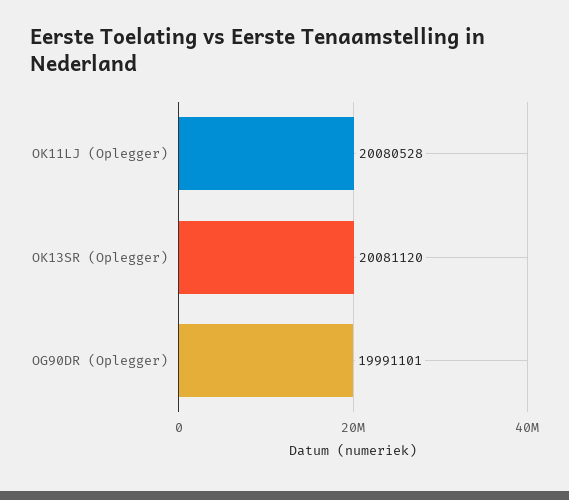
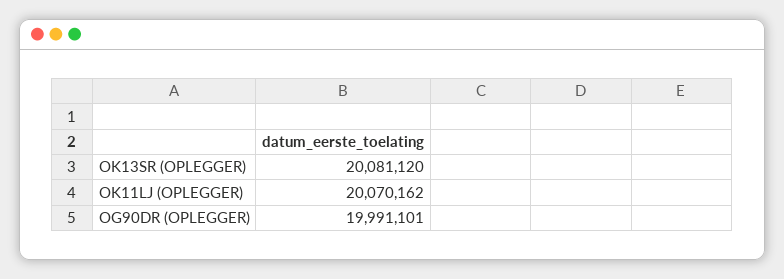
  {
-   "OK11LJ (Oplegger)": 20080528,
+   "OK11LJ (Oplegger)": 20070162,
    "OK13SR (Oplegger)": 20081120,
    "OG90DR (Oplegger)": 19991101
  }

